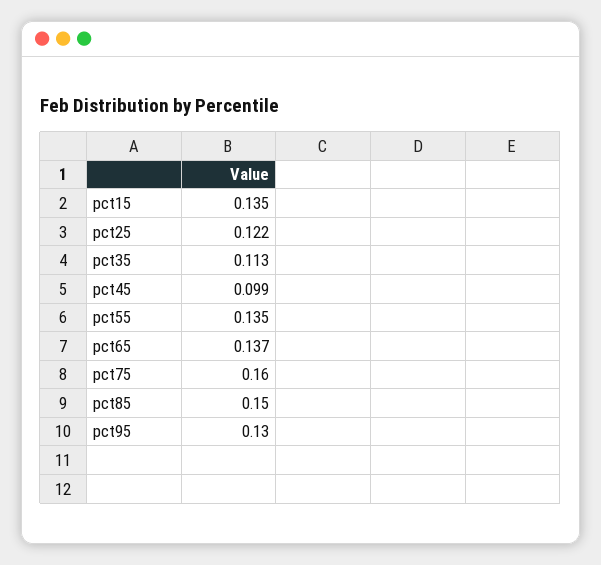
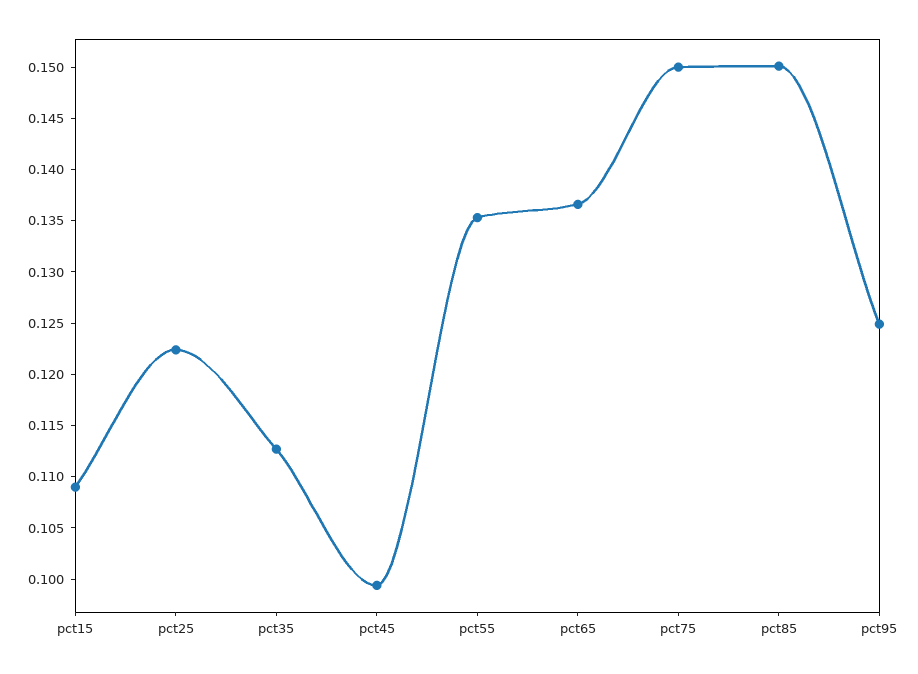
  {
-   "pct15": 0.135,
+   "pct15": 0.109,
    "pct25": 0.122,
    "pct35": 0.113,
    "pct45": 0.099,
    "pct55": 0.135,
    "pct65": 0.137,
-   "pct75": 0.16,
+   "pct75": 0.15,
    "pct85": 0.15,
-   "pct95": 0.13
+   "pct95": 0.125
  }

